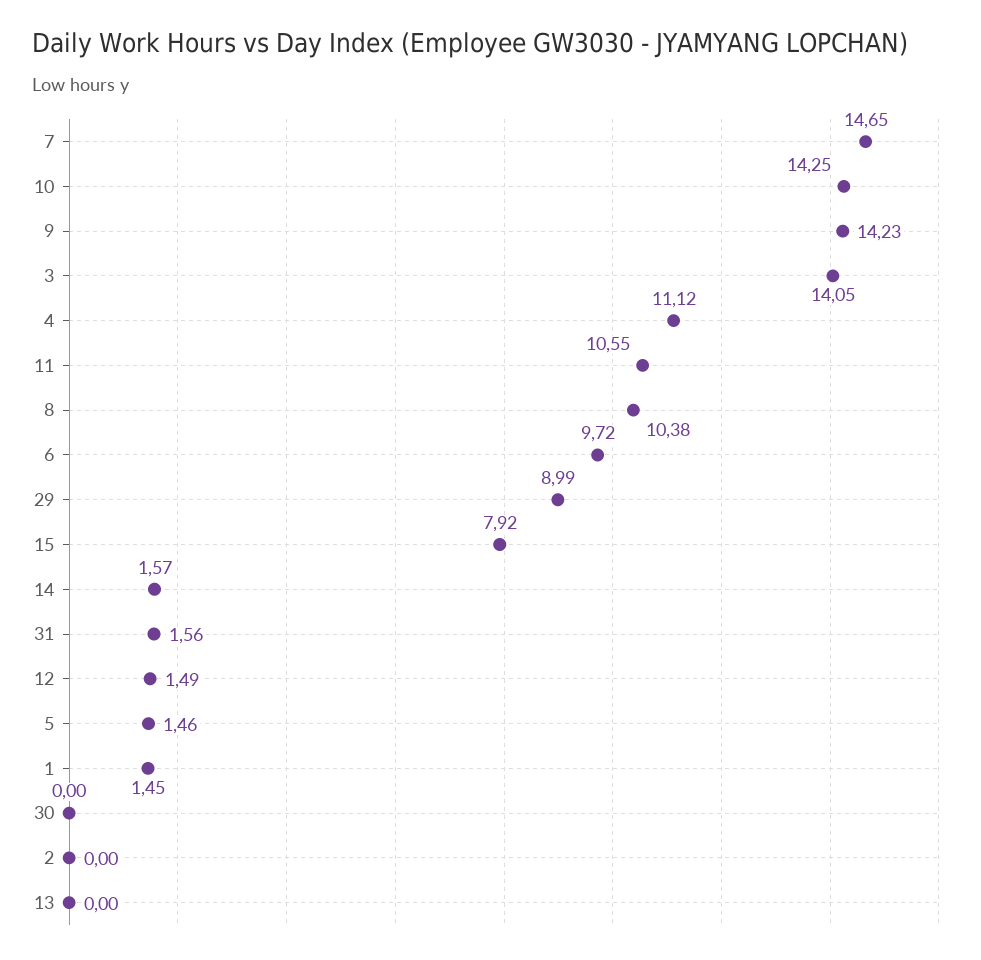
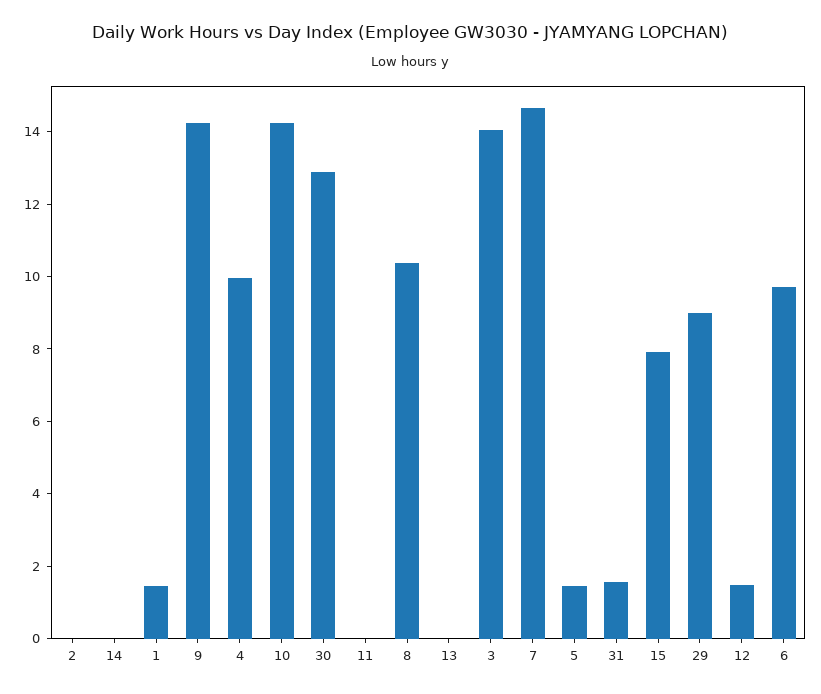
  {
    "7": 14.65,
    "10": 14.25,
    "9": 14.23,
    "3": 14.05,
-   "4": 11.12,
+   "4": 10,
-   "11": 10.55,
+   "11": 0,
    "8": 10.38,
    "6": 9.72,
    "29": 8.99,
    "15": 7.92,
-   "14": 1.57,
+   "14": 0,
    "31": 1.56,
    "12": 1.49,
    "5": 1.46,
    "1": 1.45,
-   "30": 0,
+   "30": 13,
    "2": 0,
    "13": 0
  }

